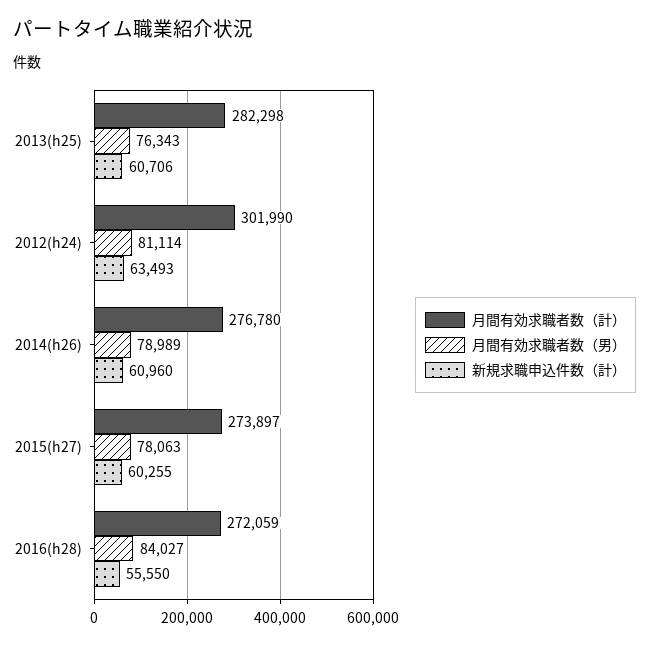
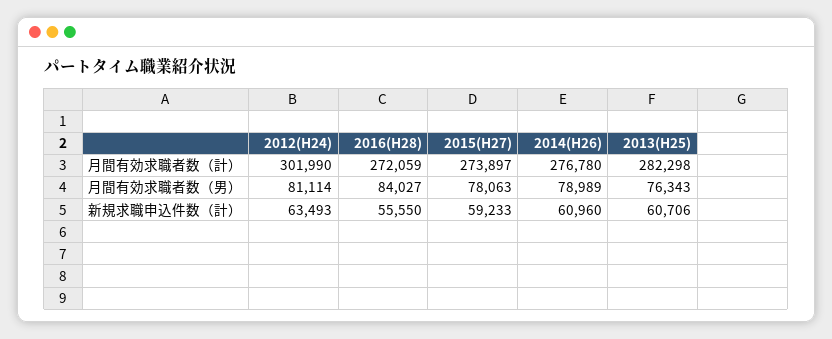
  {
    "月間有効求職者数（計）": {
      "2013(h25)": 282298,
      "2012(h24)": 301990,
      "2014(h26)": 276780,
      "2015(h27)": 273897,
      "2016(h28)": 272059
    },
    "月間有効求職者数（男）": {
      "2013(h25)": 76343,
      "2012(h24)": 81114,
      "2014(h26)": 78989,
      "2015(h27)": 78063,
      "2016(h28)": 84027
    },
    "新規求職申込件数（計）": {
      "2013(h25)": 60706,
      "2012(h24)": 63493,
      "2014(h26)": 60960,
-     "2015(h27)": 60255,
+     "2015(h27)": 59233,
      "2016(h28)": 55550
    }
  }

